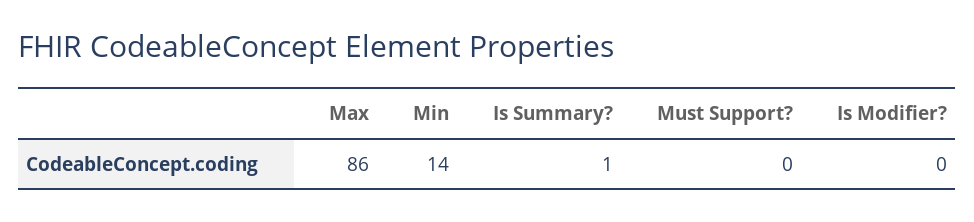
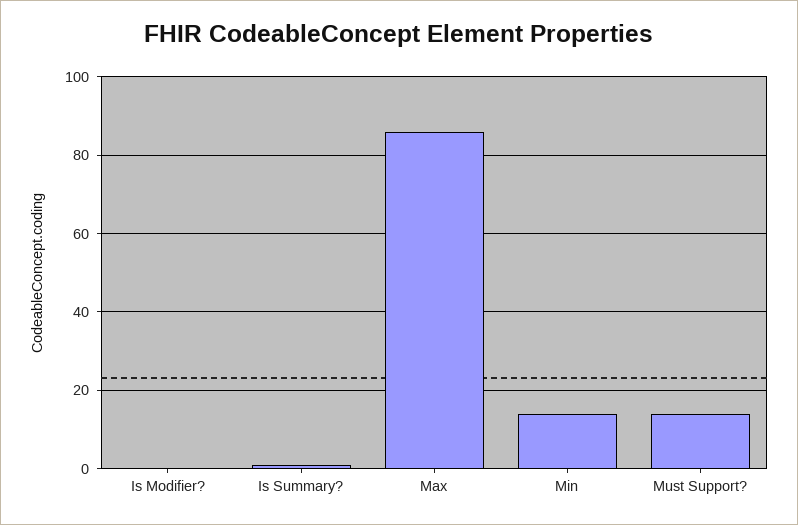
  {
    "Max": 86,
    "Min": 14,
    "Is Summary?": 1,
-   "Must Support?": 0,
+   "Must Support?": 15,
    "Is Modifier?": 0
  }

